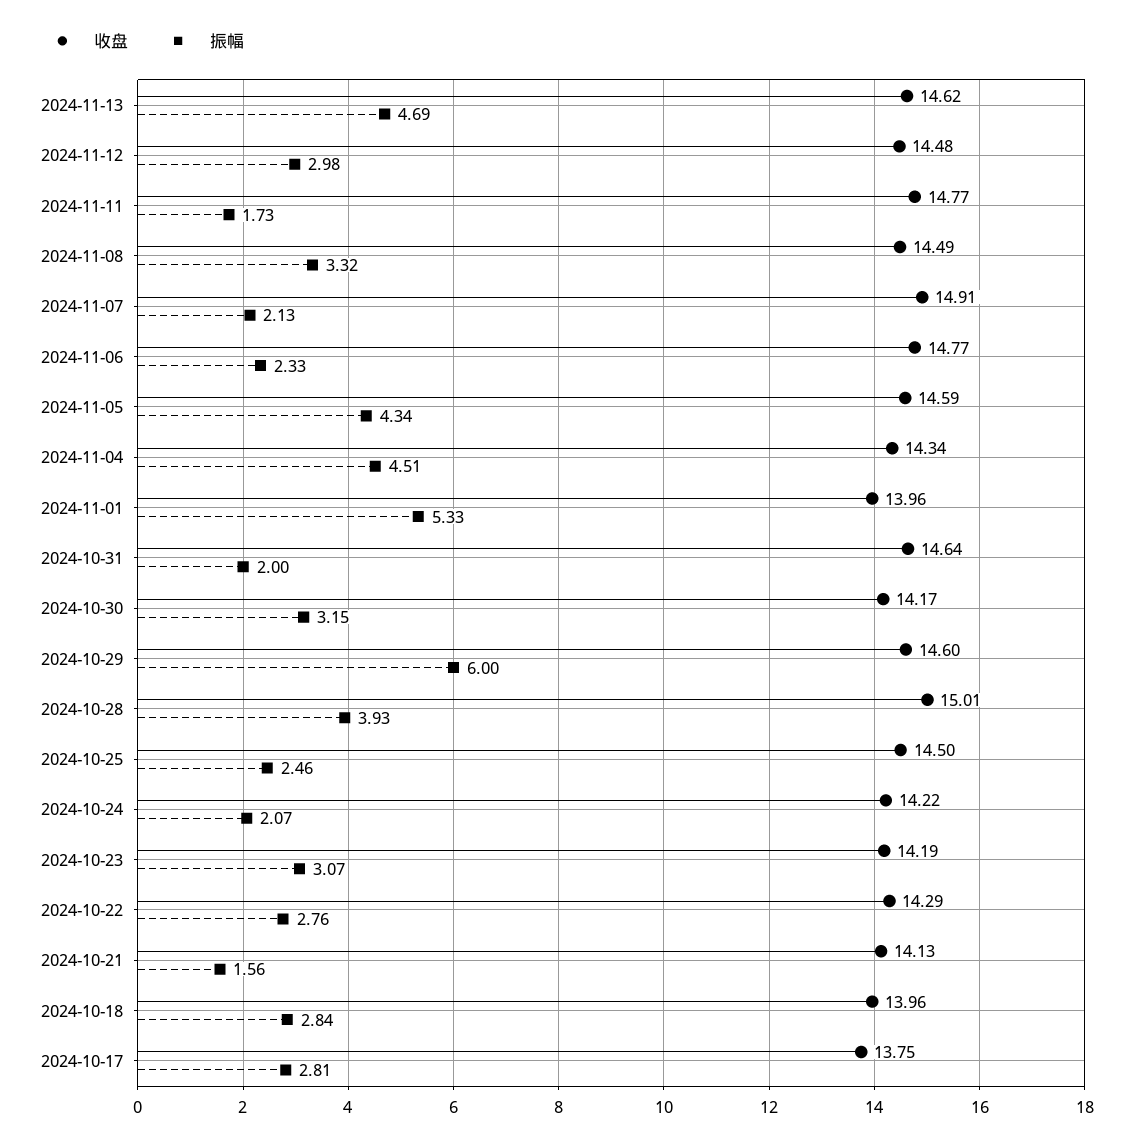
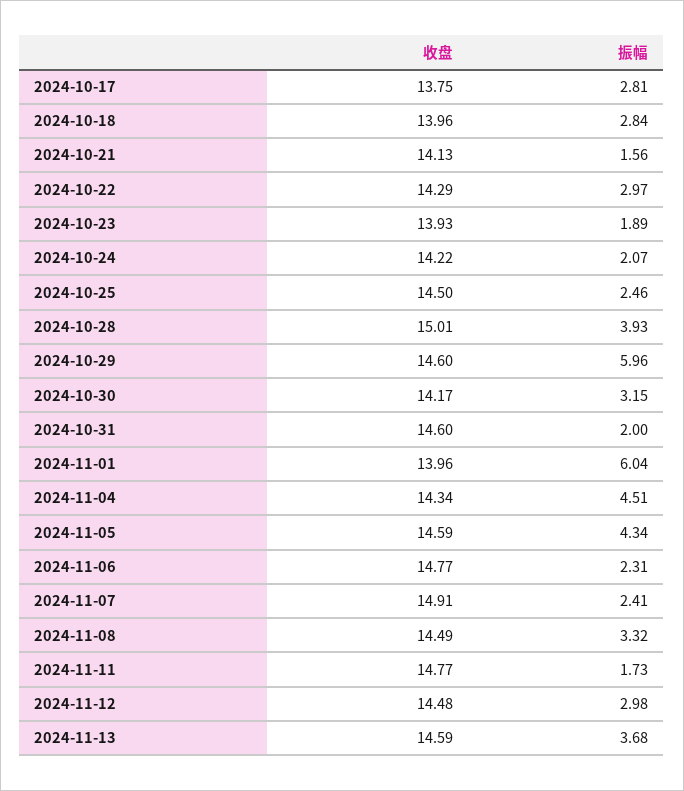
  {
    "收盘": {
-     "2024-11-13": 14.62,
+     "2024-11-13": 14.59,
      "2024-11-12": 14.48,
      "2024-11-11": 14.77,
      "2024-11-08": 14.49,
      "2024-11-07": 14.91,
      "2024-11-06": 14.77,
      "2024-11-05": 14.59,
      "2024-11-04": 14.34,
      "2024-11-01": 13.96,
-     "2024-10-31": 14.64,
+     "2024-10-31": 14.6,
      "2024-10-30": 14.17,
      "2024-10-29": 14.6,
      "2024-10-28": 15.01,
      "2024-10-25": 14.5,
      "2024-10-24": 14.22,
-     "2024-10-23": 14.19,
+     "2024-10-23": 13.93,
      "2024-10-22": 14.29,
      "2024-10-21": 14.13,
      "2024-10-18": 13.96,
      "2024-10-17": 13.75
    },
    "振幅": {
-     "2024-11-13": 4.69,
+     "2024-11-13": 3.68,
      "2024-11-12": 2.98,
      "2024-11-11": 1.73,
      "2024-11-08": 3.32,
-     "2024-11-07": 2.13,
+     "2024-11-07": 2.41,
-     "2024-11-06": 2.33,
+     "2024-11-06": 2.31,
      "2024-11-05": 4.34,
      "2024-11-04": 4.51,
-     "2024-11-01": 5.33,
+     "2024-11-01": 6.04,
      "2024-10-31": 2,
      "2024-10-30": 3.15,
-     "2024-10-29": 6,
+     "2024-10-29": 5.96,
      "2024-10-28": 3.93,
      "2024-10-25": 2.46,
      "2024-10-24": 2.07,
-     "2024-10-23": 3.07,
+     "2024-10-23": 1.89,
-     "2024-10-22": 2.76,
+     "2024-10-22": 2.97,
      "2024-10-21": 1.56,
      "2024-10-18": 2.84,
      "2024-10-17": 2.81
    }
  }

